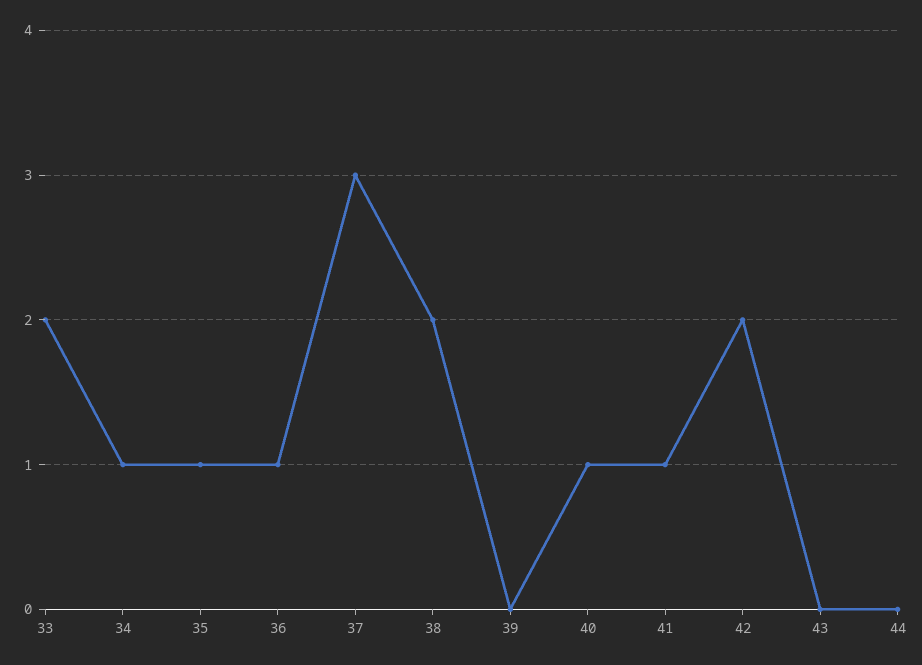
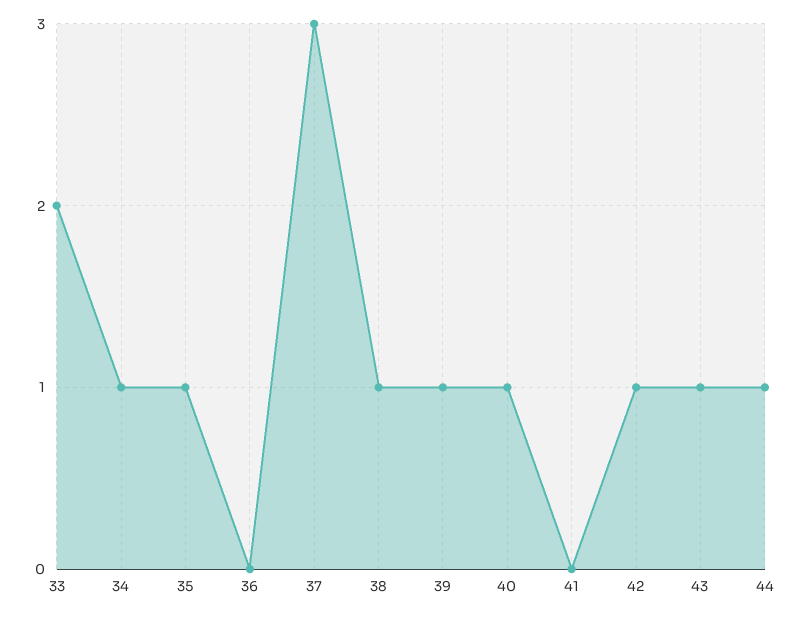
  {
    "33": 2,
    "34": 1,
    "35": 1,
-   "36": 1,
+   "36": 0,
    "37": 3,
-   "38": 2,
+   "38": 1,
-   "39": 0,
+   "39": 1,
    "40": 1,
-   "41": 1,
+   "41": 0,
-   "42": 2,
+   "42": 1,
-   "43": 0,
+   "43": 1,
-   "44": 0
+   "44": 1
  }

